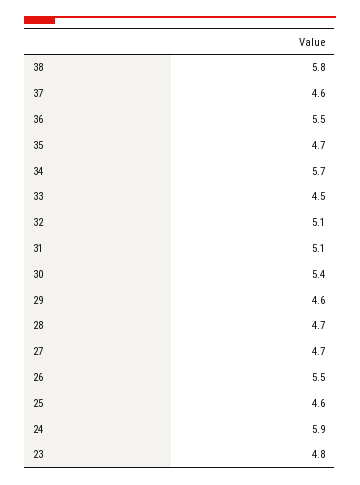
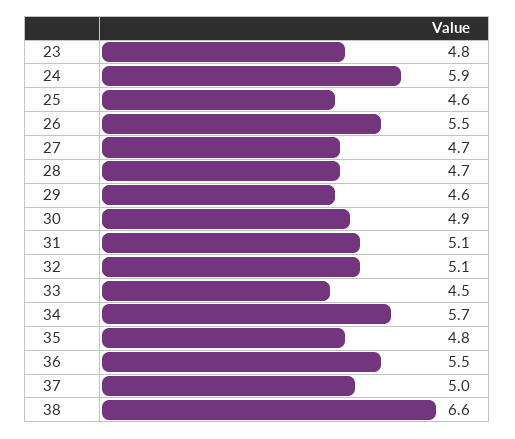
  {
-   "38": 5.8,
+   "38": 6.6,
-   "37": 4.6,
+   "37": 5,
    "36": 5.5,
-   "35": 4.7,
+   "35": 4.8,
    "34": 5.7,
    "33": 4.5,
    "32": 5.1,
    "31": 5.1,
-   "30": 5.4,
+   "30": 4.9,
    "29": 4.6,
    "28": 4.7,
    "27": 4.7,
    "26": 5.5,
    "25": 4.6,
    "24": 5.9,
    "23": 4.8
  }

